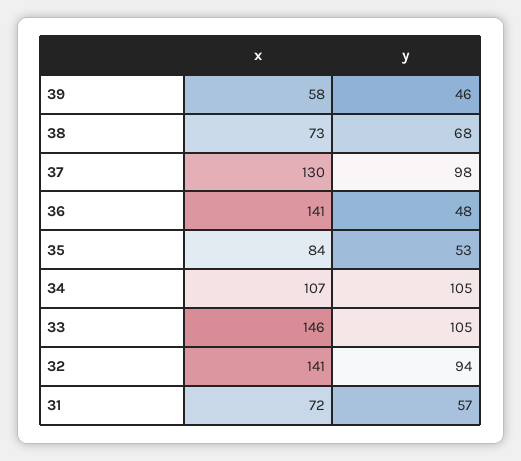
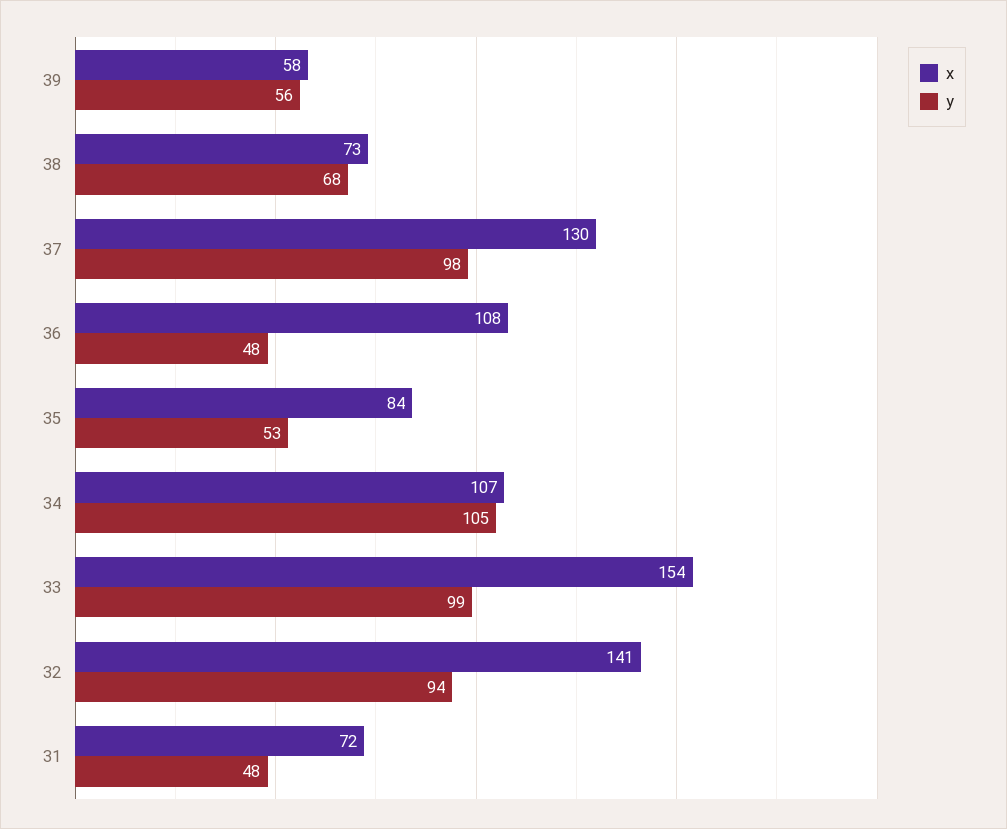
  {
    "x": {
      "39": 58,
      "38": 73,
      "37": 130,
-     "36": 141,
+     "36": 108,
      "35": 84,
      "34": 107,
-     "33": 146,
+     "33": 154,
      "32": 141,
      "31": 72
    },
    "y": {
-     "39": 46,
+     "39": 56,
      "38": 68,
      "37": 98,
      "36": 48,
      "35": 53,
      "34": 105,
-     "33": 105,
+     "33": 99,
      "32": 94,
-     "31": 57
+     "31": 48
    }
  }

